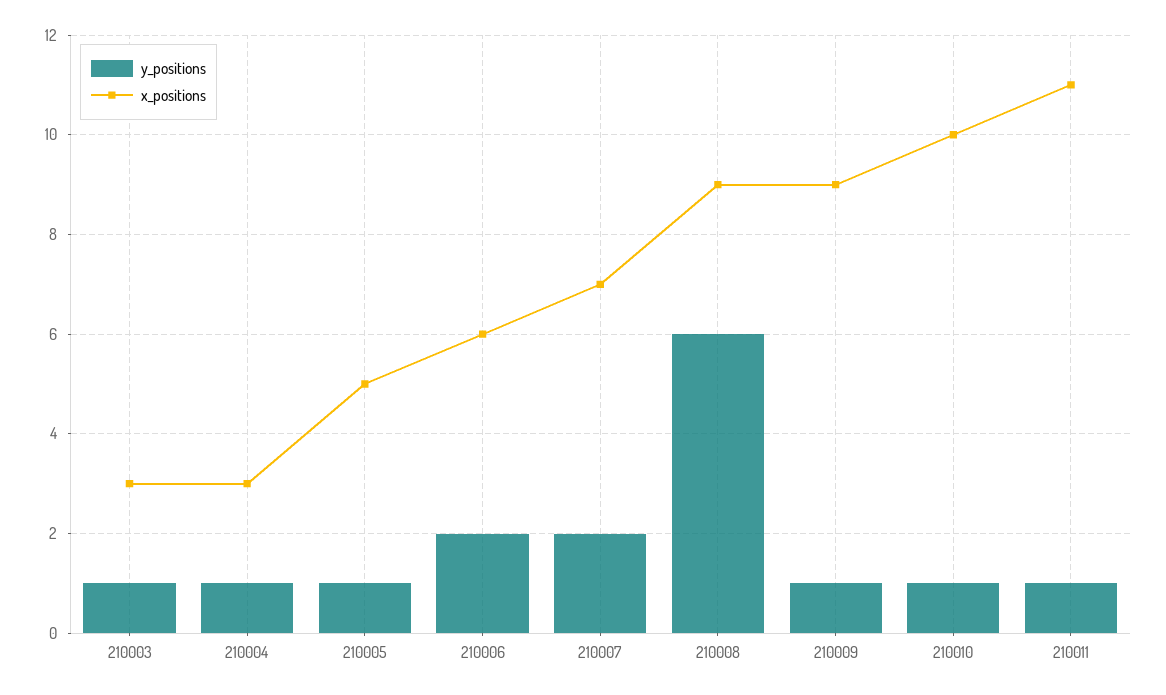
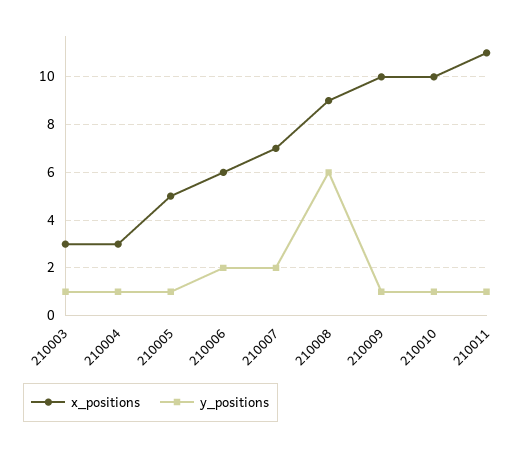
  {
    "y_positions": {
      "210003": 1,
      "210004": 1,
      "210005": 1,
      "210006": 2,
      "210007": 2,
      "210008": 6,
      "210009": 1,
      "210010": 1,
      "210011": 1
    },
    "x_positions": {
      "210003": 3,
      "210004": 3,
      "210005": 5,
      "210006": 6,
      "210007": 7,
      "210008": 9,
-     "210009": 9,
+     "210009": 10,
      "210010": 10,
      "210011": 11
    }
  }

